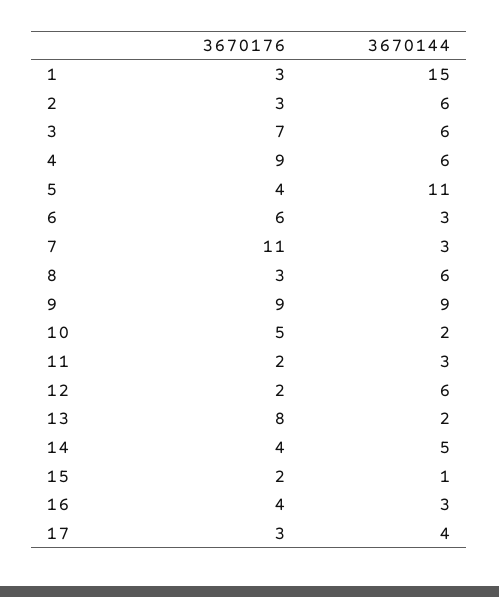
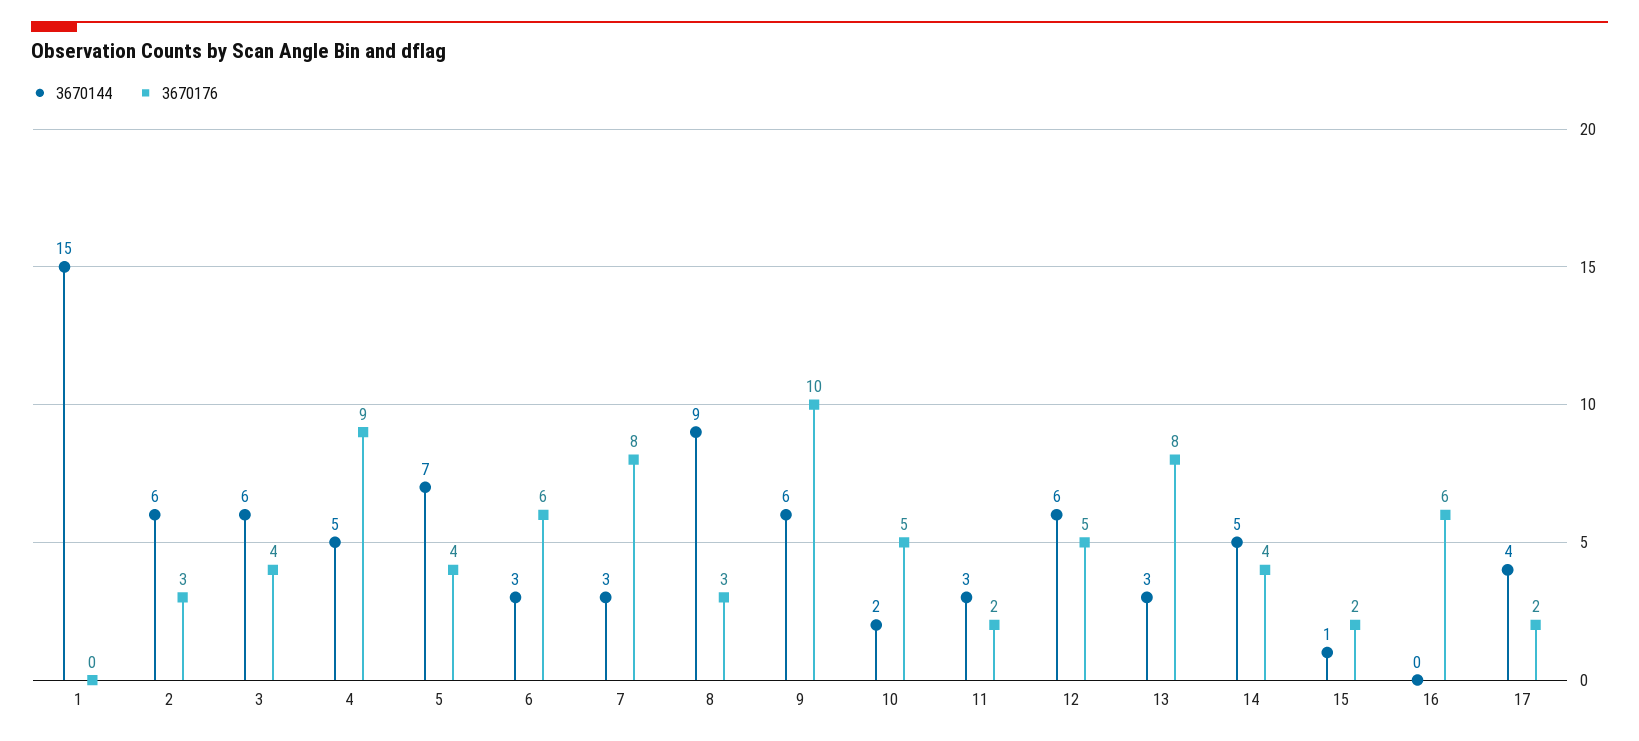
  {
    "3670176": {
-     "1": 3,
+     "1": 0,
      "2": 3,
-     "3": 7,
+     "3": 4,
      "4": 9,
      "5": 4,
      "6": 6,
-     "7": 11,
+     "7": 8,
      "8": 3,
-     "9": 9,
+     "9": 10,
      "10": 5,
      "11": 2,
-     "12": 2,
+     "12": 5,
      "13": 8,
      "14": 4,
      "15": 2,
-     "16": 4,
+     "16": 6,
-     "17": 3
+     "17": 2
    },
    "3670144": {
      "1": 15,
      "2": 6,
      "3": 6,
-     "4": 6,
+     "4": 5,
-     "5": 11,
+     "5": 7,
      "6": 3,
      "7": 3,
-     "8": 6,
+     "8": 9,
-     "9": 9,
+     "9": 6,
      "10": 2,
      "11": 3,
      "12": 6,
-     "13": 2,
+     "13": 3,
      "14": 5,
      "15": 1,
-     "16": 3,
+     "16": 0,
      "17": 4
    }
  }

